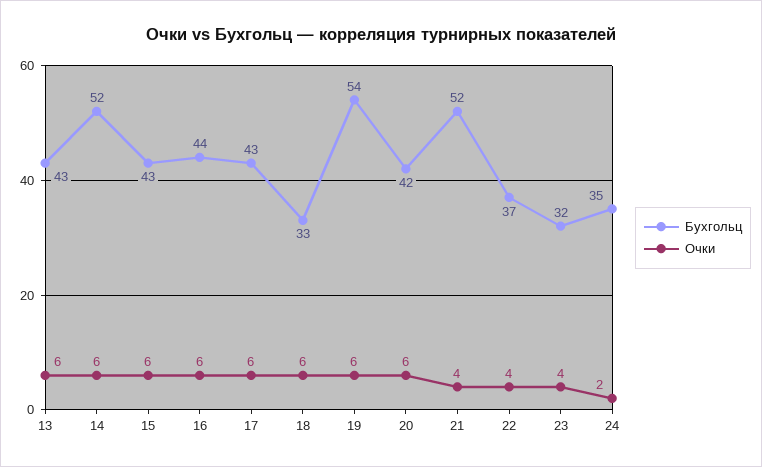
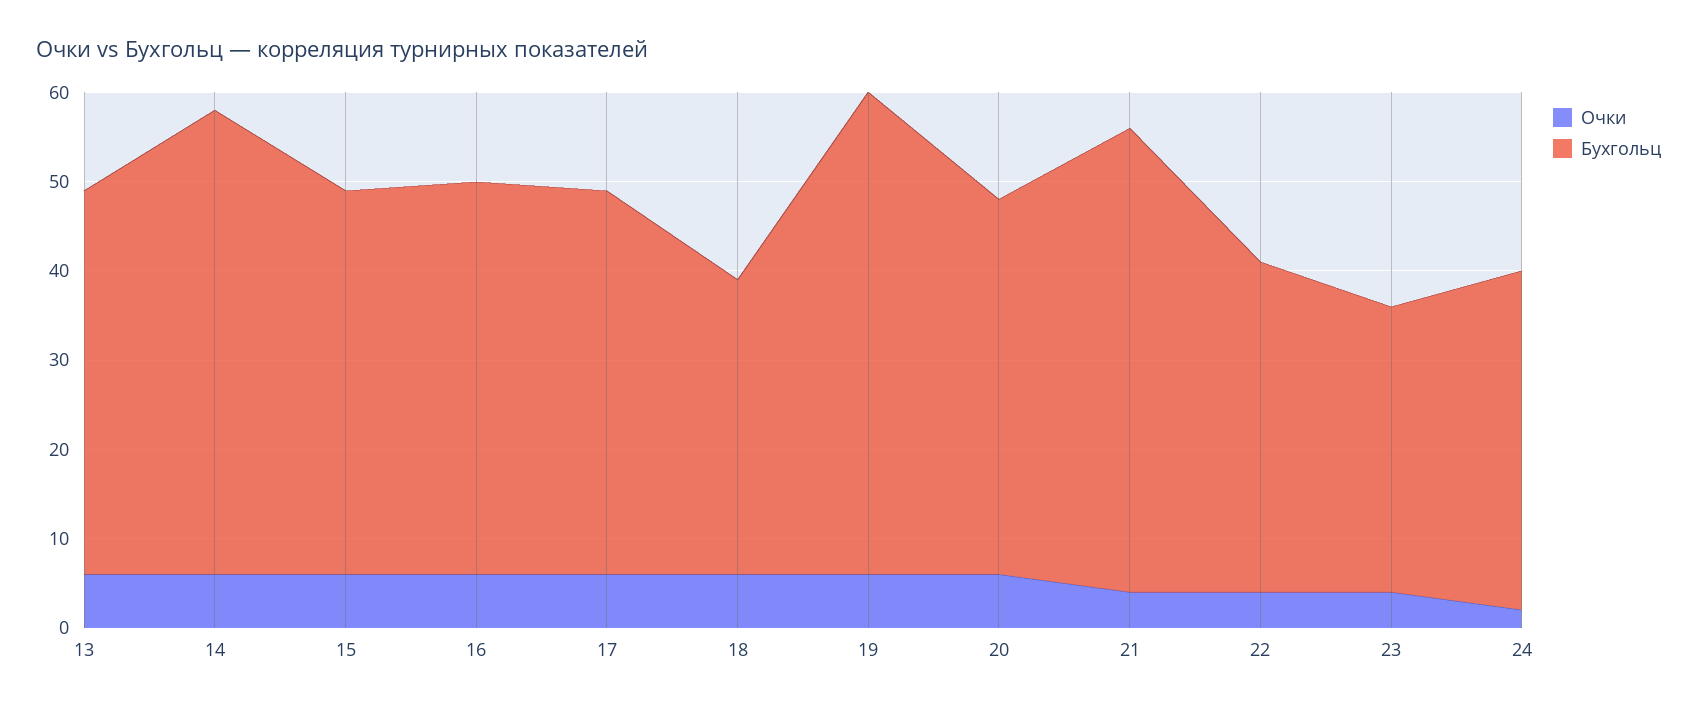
  {
    "Бухгольц": {
      "13": 43,
      "14": 52,
      "15": 43,
      "16": 44,
      "17": 43,
      "18": 33,
      "19": 54,
      "20": 42,
      "21": 52,
      "22": 37,
      "23": 32,
-     "24": 35
+     "24": 38
    },
    "Очки": {
      "13": 6,
      "14": 6,
      "15": 6,
      "16": 6,
      "17": 6,
      "18": 6,
      "19": 6,
      "20": 6,
      "21": 4,
      "22": 4,
      "23": 4,
      "24": 2
    }
  }

